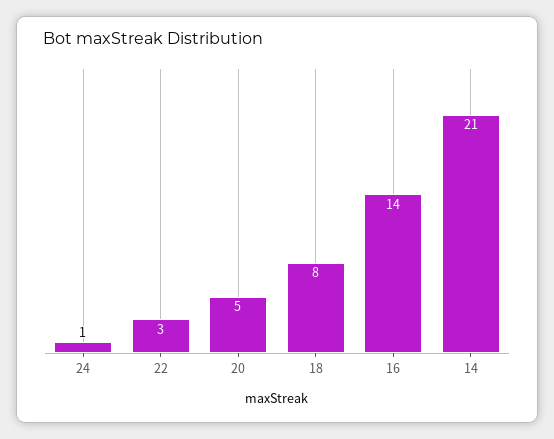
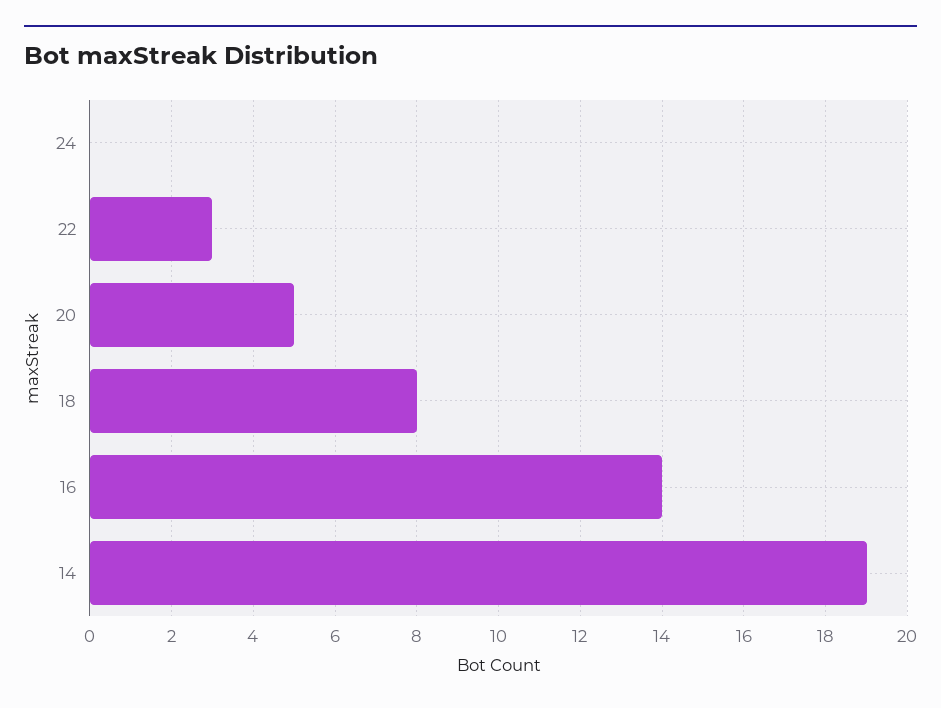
  {
-   "24": 1,
+   "24": 0,
    "22": 3,
    "20": 5,
    "18": 8,
    "16": 14,
-   "14": 21
+   "14": 19
  }

